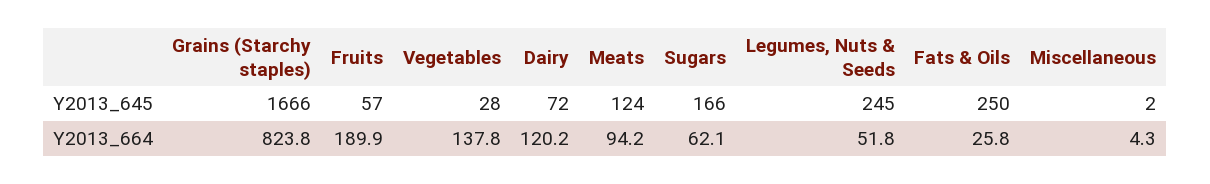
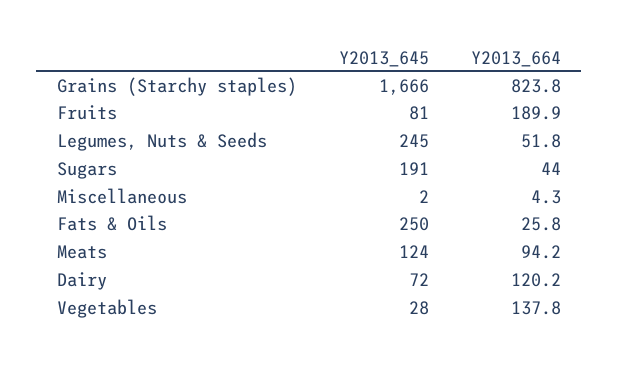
  {
    "Grains (Starchy staples)": {
      "Y2013_645": 1666,
      "Y2013_664": 823.8
    },
    "Fruits": {
-     "Y2013_645": 57,
+     "Y2013_645": 81,
      "Y2013_664": 189.9
    },
    "Vegetables": {
      "Y2013_645": 28,
      "Y2013_664": 137.8
    },
    "Dairy": {
      "Y2013_645": 72,
      "Y2013_664": 120.2
    },
    "Meats": {
      "Y2013_645": 124,
      "Y2013_664": 94.2
    },
    "Sugars": {
-     "Y2013_645": 166,
+     "Y2013_645": 191,
-     "Y2013_664": 62.1
+     "Y2013_664": 44
    },
    "Legumes, Nuts & Seeds": {
      "Y2013_645": 245,
      "Y2013_664": 51.8
    },
    "Fats & Oils": {
      "Y2013_645": 250,
      "Y2013_664": 25.8
    },
    "Miscellaneous": {
      "Y2013_645": 2,
      "Y2013_664": 4.3
    }
  }

